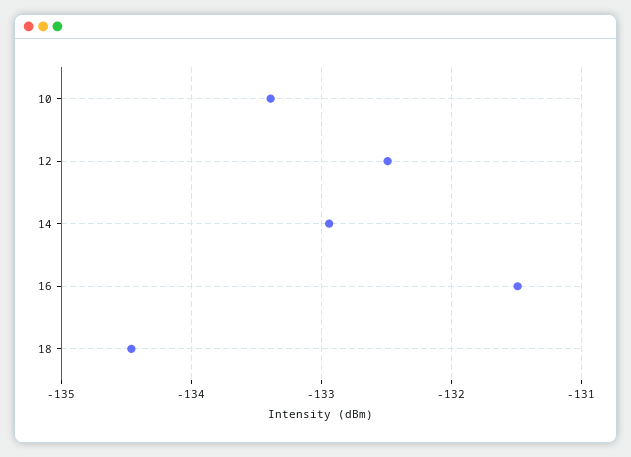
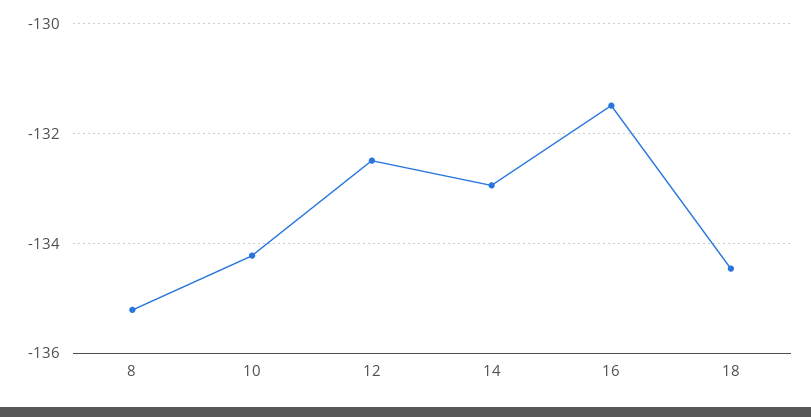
  {
-   "10": -133.4,
+   "10": -134.2,
    "12": -132.5,
    "14": -132.9,
    "16": -131.5,
-   "18": -134.5
+   "18": -134.5,
+   "8": -135.2
  }

